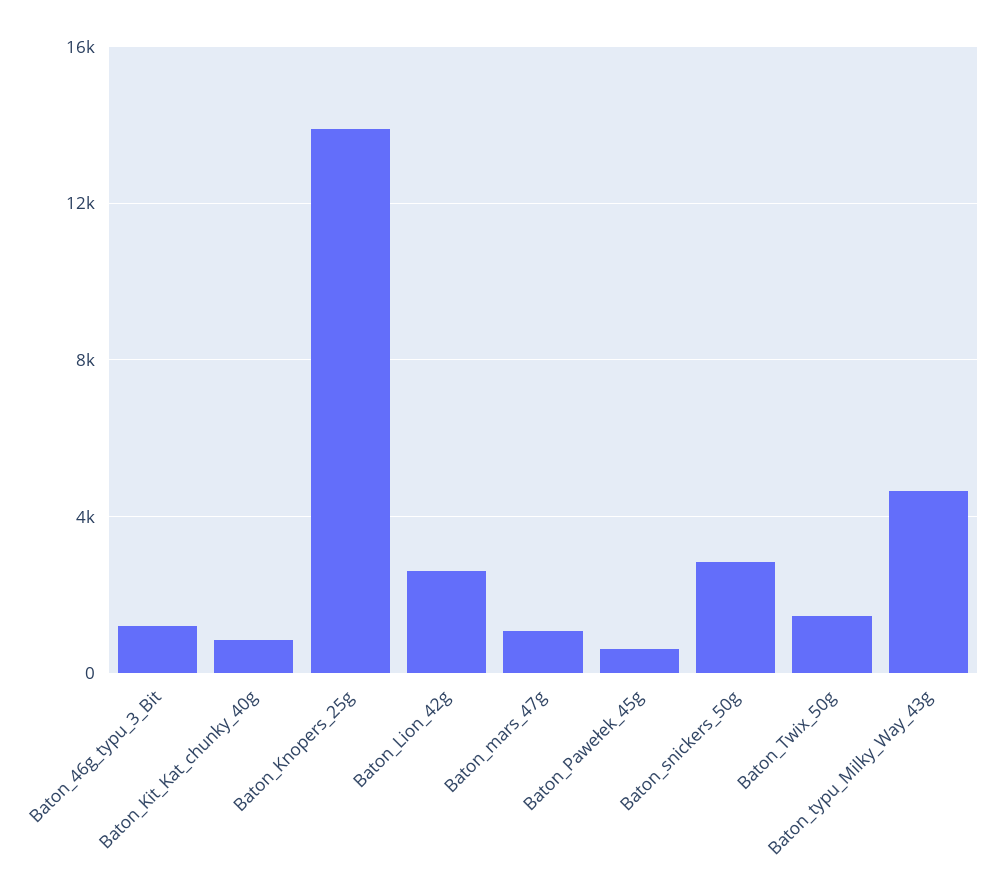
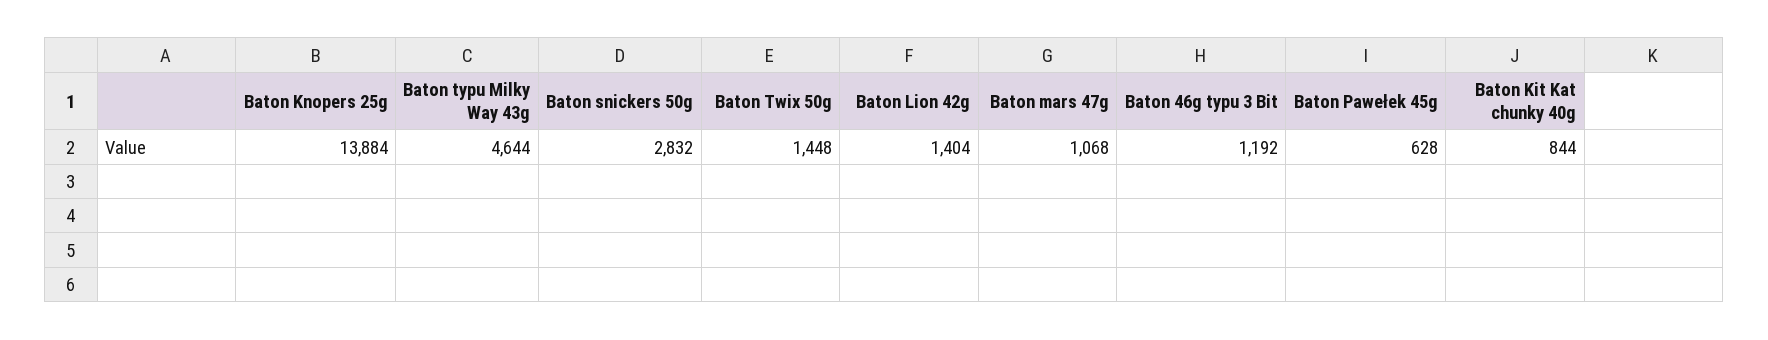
  {
    "Baton_46g_typu_3_Bit": 1192,
    "Baton_Kit_Kat_chunky_40g": 844,
    "Baton_Knopers_25g": 13884,
-   "Baton_Lion_42g": 2500,
+   "Baton_Lion_42g": 1404,
    "Baton_mars_47g": 1068,
    "Baton_Pawełek_45g": 628,
    "Baton_snickers_50g": 2832,
    "Baton_Twix_50g": 1448,
    "Baton_typu_Milky_Way_43g": 4644
  }

